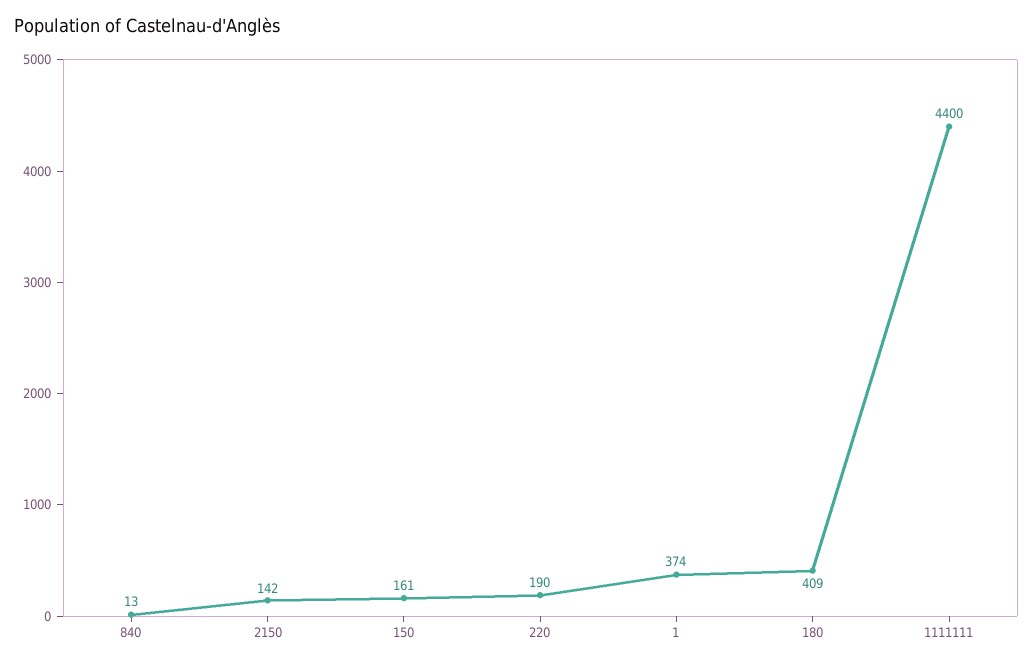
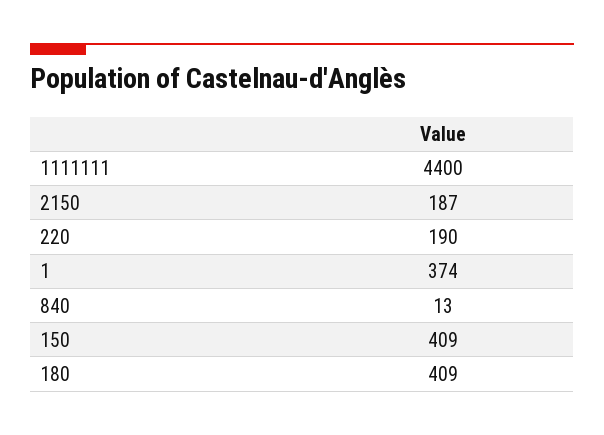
  {
    "840": 13,
-   "2150": 142,
+   "2150": 187,
-   "150": 161,
+   "150": 409,
    "220": 190,
    "1": 374,
    "180": 409,
    "1111111": 4400
  }

